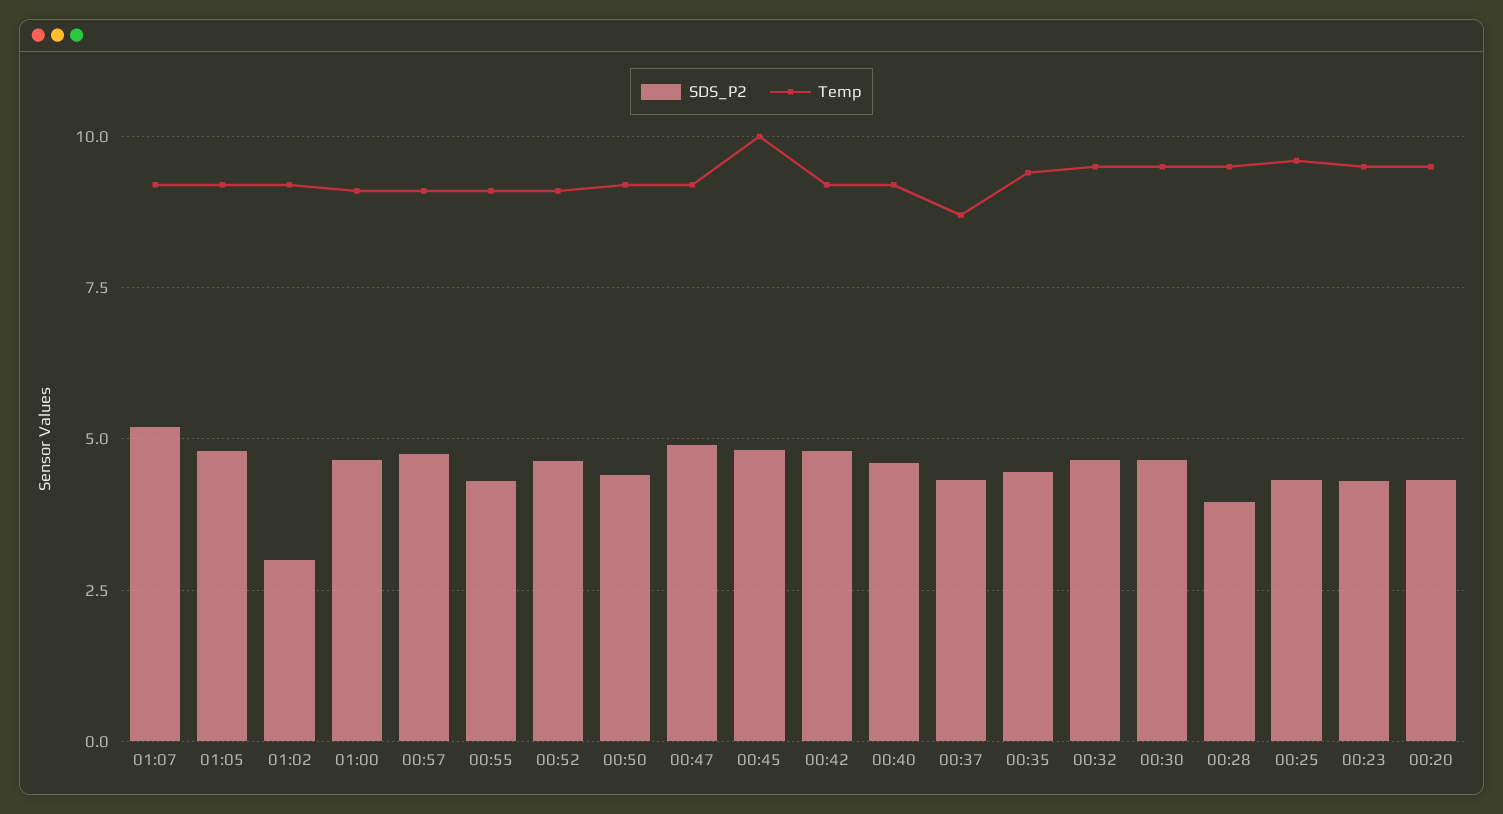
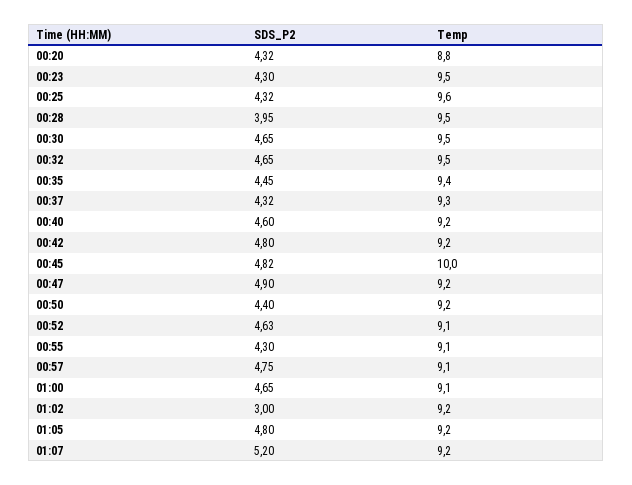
  {
    "SDS_P2": {
      "01:07": 5.2,
      "01:05": 4.8,
      "01:02": 3,
      "01:00": 4.65,
      "00:57": 4.75,
      "00:55": 4.3,
      "00:52": 4.63,
      "00:50": 4.4,
      "00:47": 4.9,
      "00:45": 4.82,
      "00:42": 4.8,
      "00:40": 4.6,
      "00:37": 4.32,
      "00:35": 4.45,
      "00:32": 4.65,
      "00:30": 4.65,
      "00:28": 3.95,
      "00:25": 4.32,
      "00:23": 4.3,
      "00:20": 4.32
    },
    "Temp": {
      "01:07": 9.2,
      "01:05": 9.2,
      "01:02": 9.2,
      "01:00": 9.1,
      "00:57": 9.1,
      "00:55": 9.1,
      "00:52": 9.1,
      "00:50": 9.2,
      "00:47": 9.2,
      "00:45": 10,
      "00:42": 9.2,
      "00:40": 9.2,
-     "00:37": 8.75,
+     "00:37": 9.3,
      "00:35": 9.4,
      "00:32": 9.5,
      "00:30": 9.5,
      "00:28": 9.5,
      "00:25": 9.6,
      "00:23": 9.5,
-     "00:20": 9.5
+     "00:20": 8.8
    }
  }

